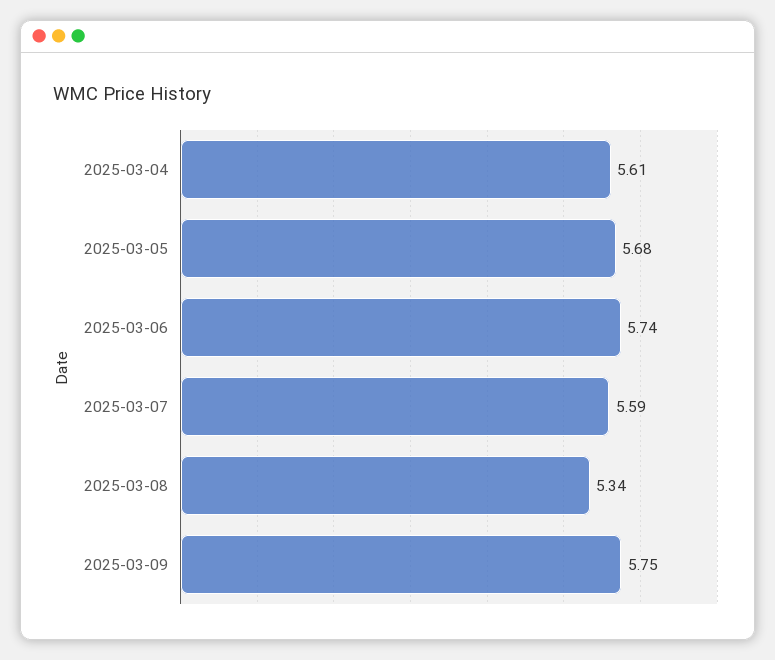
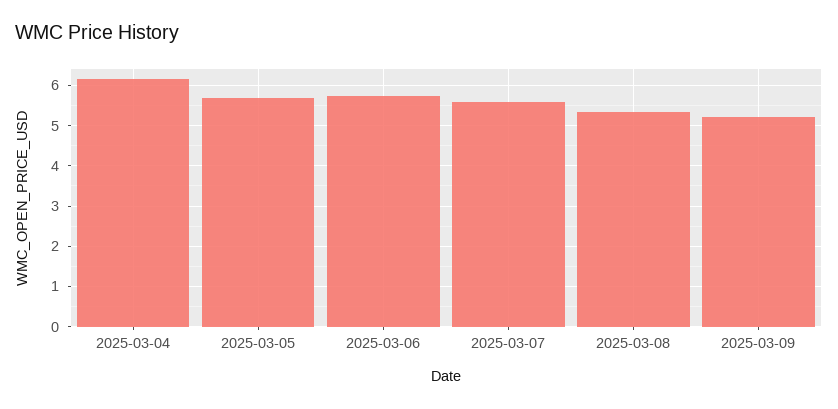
  {
-   "2025-03-04": 5.61,
+   "2025-03-04": 6.2,
    "2025-03-05": 5.68,
    "2025-03-06": 5.74,
    "2025-03-07": 5.59,
    "2025-03-08": 5.34,
-   "2025-03-09": 5.75
+   "2025-03-09": 5.2
  }

